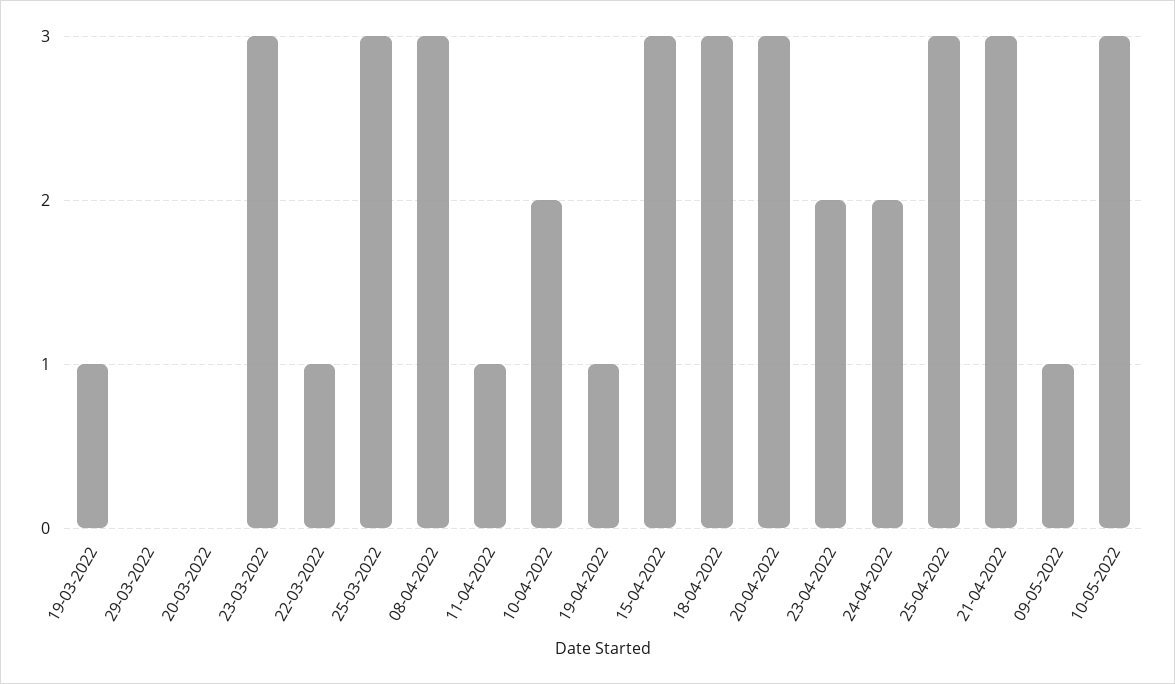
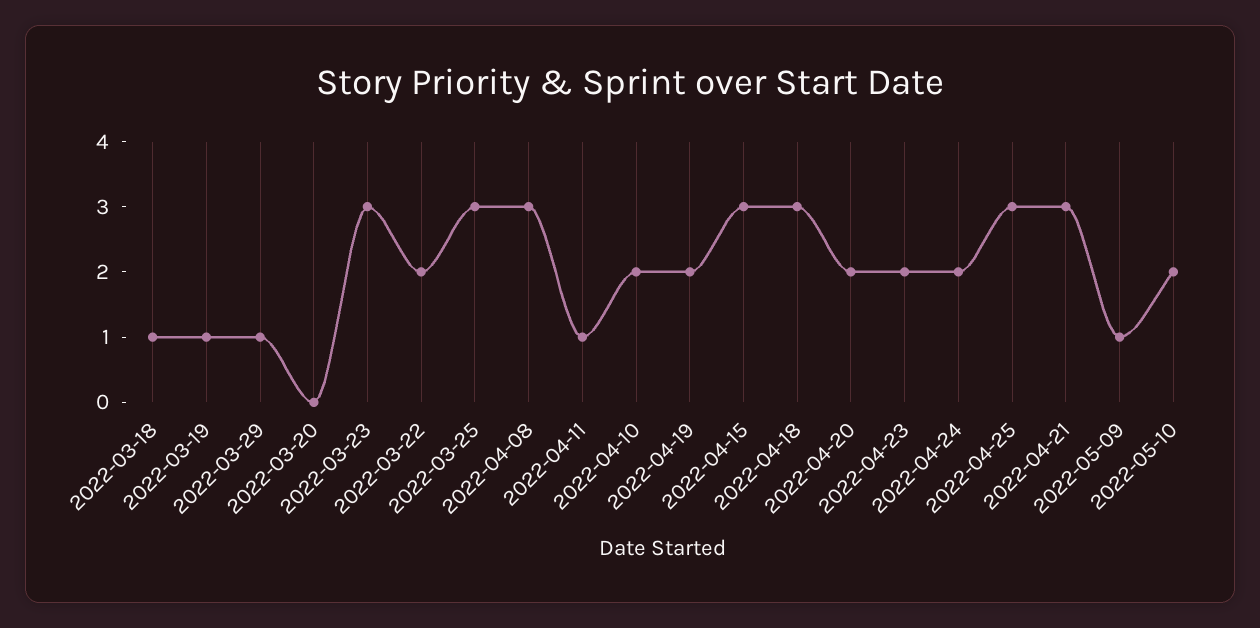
  {
    "19-03-2022": 1,
-   "29-03-2022": 0,
+   "29-03-2022": 1,
    "20-03-2022": 0,
    "23-03-2022": 3,
-   "22-03-2022": 1,
+   "22-03-2022": 2,
    "25-03-2022": 3,
    "08-04-2022": 3,
    "11-04-2022": 1,
    "10-04-2022": 2,
-   "19-04-2022": 1,
+   "19-04-2022": 2,
    "15-04-2022": 3,
    "18-04-2022": 3,
-   "20-04-2022": 3,
+   "20-04-2022": 2,
    "23-04-2022": 2,
    "24-04-2022": 2,
    "25-04-2022": 3,
    "21-04-2022": 3,
    "09-05-2022": 1,
-   "10-05-2022": 3
+   "10-05-2022": 2,
+   "2022-03-18": 1
  }

